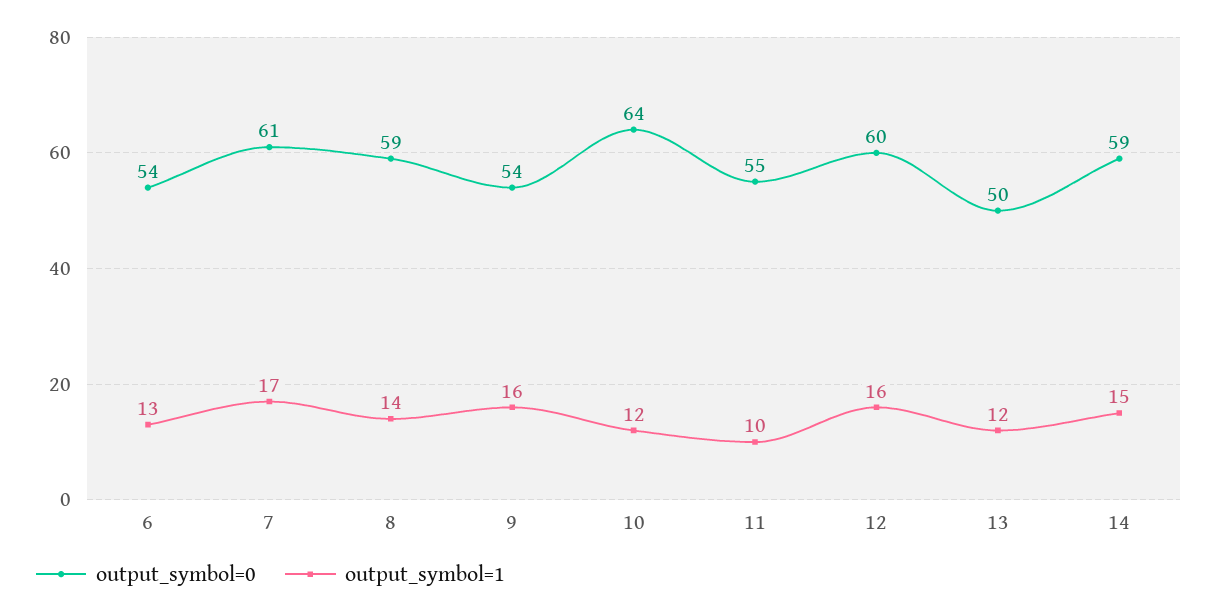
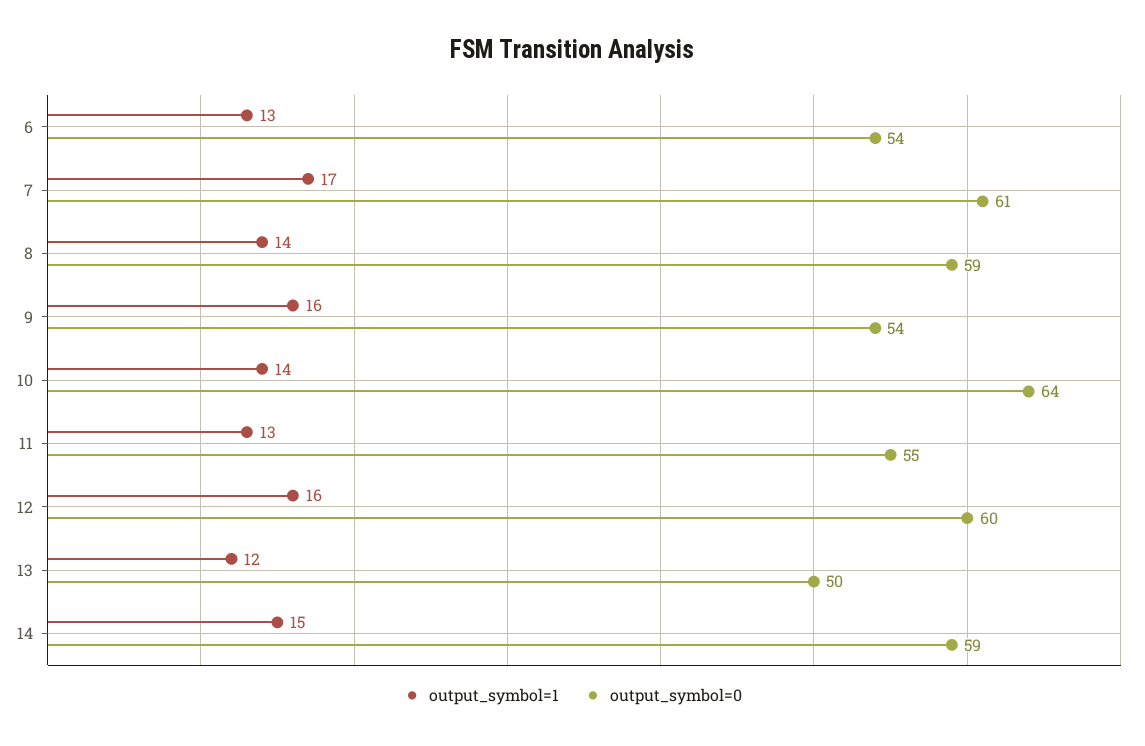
  {
    "output_symbol=0": {
      "6": 54,
      "7": 61,
      "8": 59,
      "9": 54,
      "10": 64,
      "11": 55,
      "12": 60,
      "13": 50,
      "14": 59
    },
    "output_symbol=1": {
      "6": 13,
      "7": 17,
      "8": 14,
      "9": 16,
-     "10": 12,
+     "10": 14,
-     "11": 10,
+     "11": 13,
      "12": 16,
      "13": 12,
      "14": 15
    }
  }

